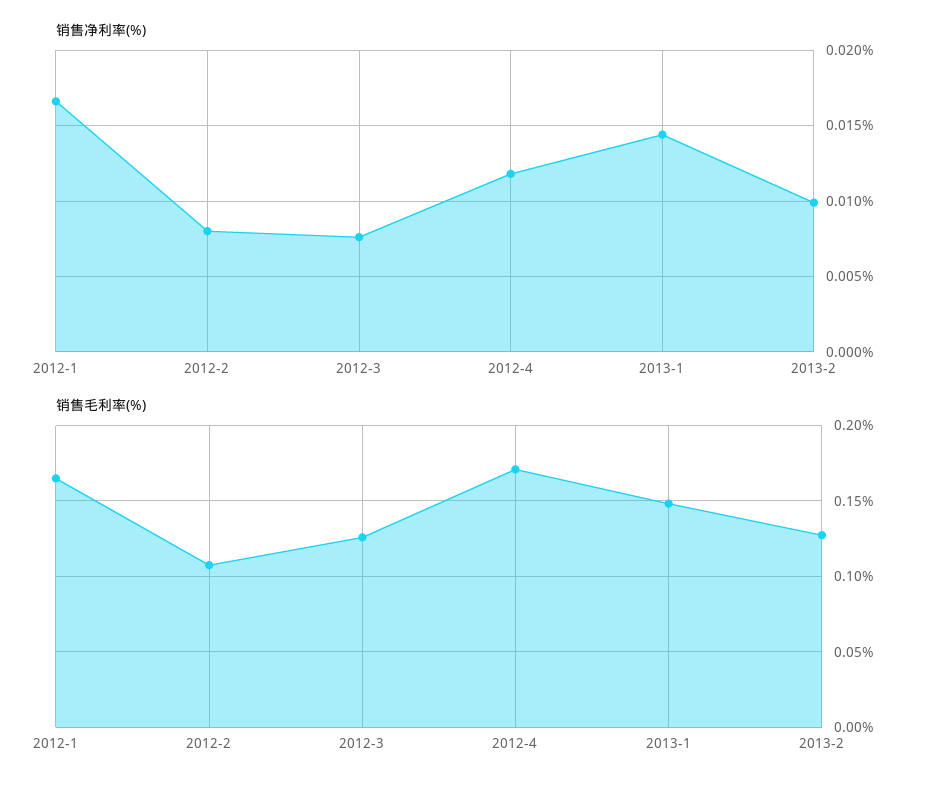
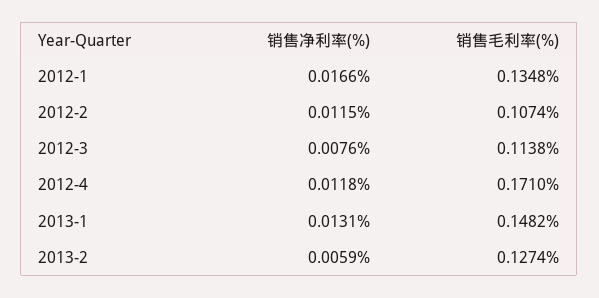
  {
    "销售净利率(%)": {
      "2012-1": 0.0166,
-     "2012-2": 0.008,
+     "2012-2": 0.0115,
      "2012-3": 0.0076,
      "2012-4": 0.0118,
-     "2013-1": 0.0145,
+     "2013-1": 0.0131,
-     "2013-2": 0.01
+     "2013-2": 0.0059
    },
    "销售毛利率(%)": {
-     "2012-1": 0.165,
+     "2012-1": 0.1348,
      "2012-2": 0.1074,
-     "2012-3": 0.125,
+     "2012-3": 0.1138,
      "2012-4": 0.171,
      "2013-1": 0.1482,
      "2013-2": 0.1274
    }
  }

